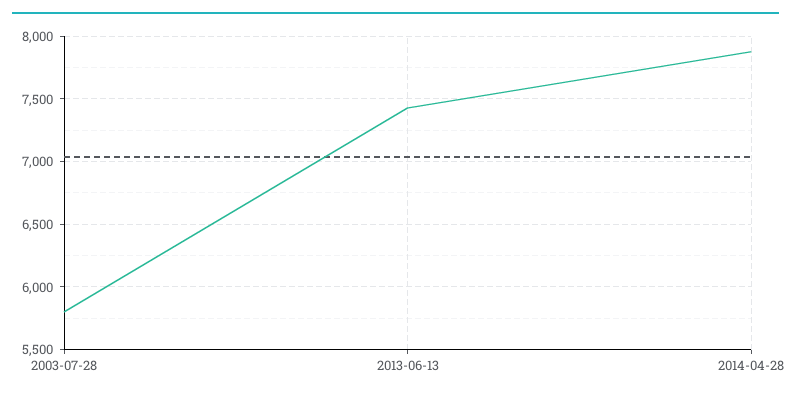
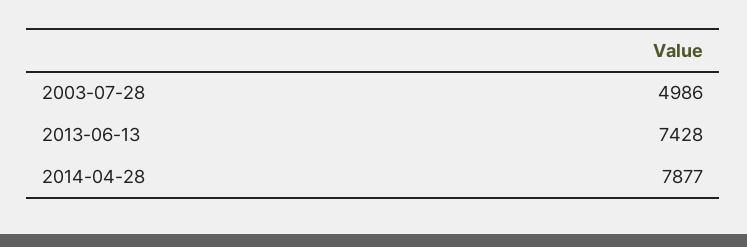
  {
-   "2003-07-28": 5800,
+   "2003-07-28": 4986,
    "2013-06-13": 7428,
    "2014-04-28": 7877
  }

